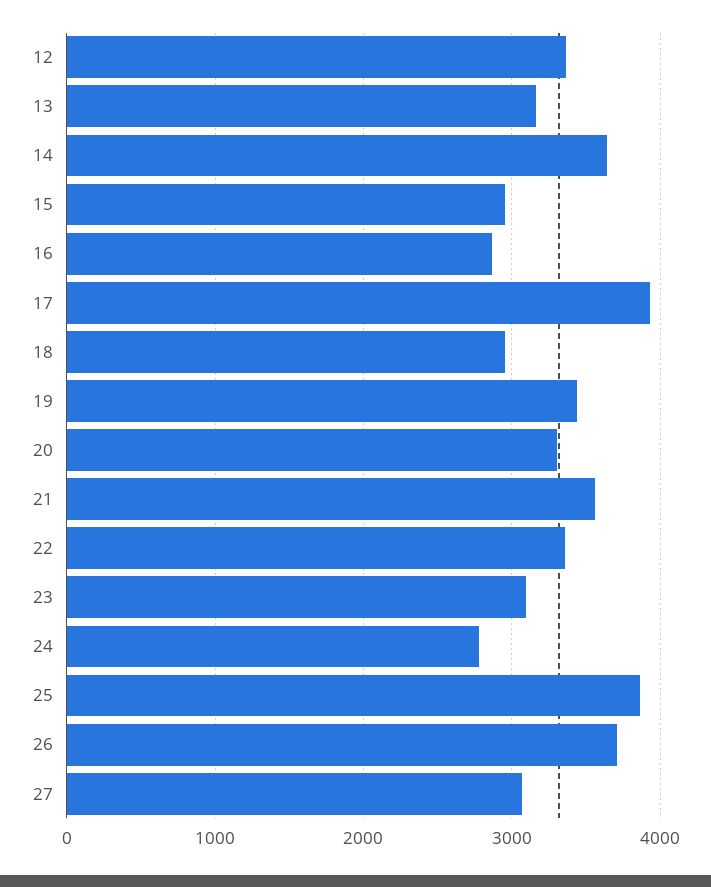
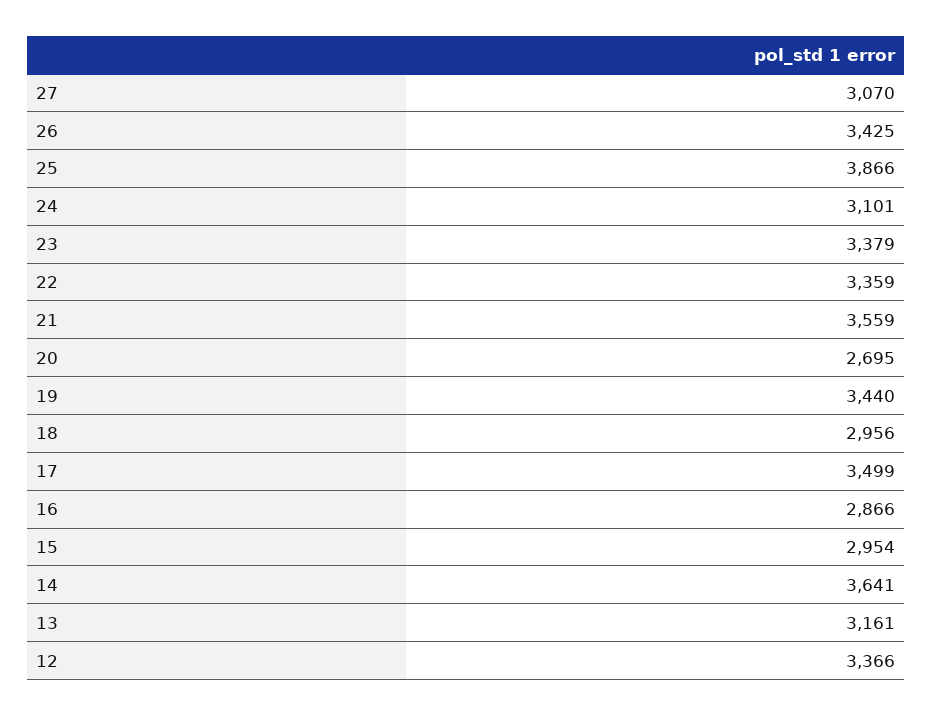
  {
    "12": 3366,
    "13": 3161,
    "14": 3641,
    "15": 2954,
    "16": 2866,
-   "17": 3900,
+   "17": 3499,
    "18": 2956,
    "19": 3440,
-   "20": 3300,
+   "20": 2695,
    "21": 3559,
    "22": 3359,
-   "23": 3100,
+   "23": 3379,
-   "24": 2800,
+   "24": 3101,
    "25": 3866,
-   "26": 3700,
+   "26": 3425,
    "27": 3070
  }

